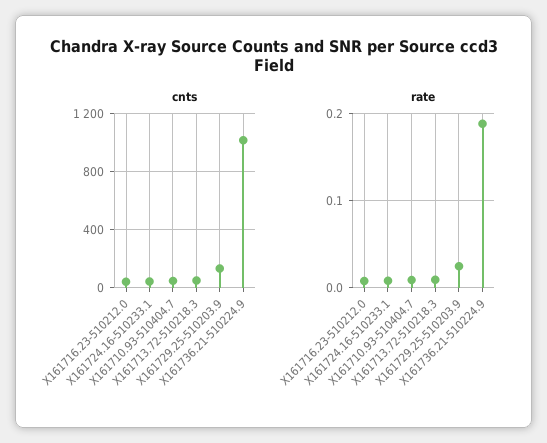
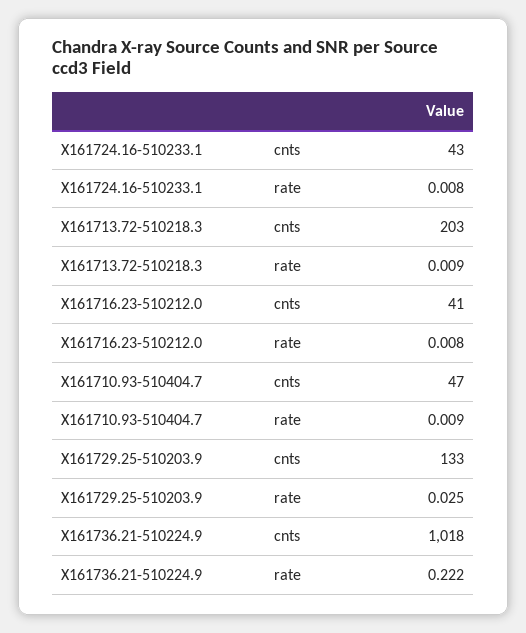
  {
    "cnts": {
      "X161716.23-510212.0": 41,
      "X161724.16-510233.1": 43,
      "X161710.93-510404.7": 47,
-     "X161713.72-510218.3": 50,
+     "X161713.72-510218.3": 203,
      "X161729.25-510203.9": 133,
      "X161736.21-510224.9": 1018
    },
    "rate": {
      "X161716.23-510212.0": 0.008,
      "X161724.16-510233.1": 0.008,
      "X161710.93-510404.7": 0.009,
      "X161713.72-510218.3": 0.009,
      "X161729.25-510203.9": 0.025,
-     "X161736.21-510224.9": 0.19
+     "X161736.21-510224.9": 0.222
    }
  }

